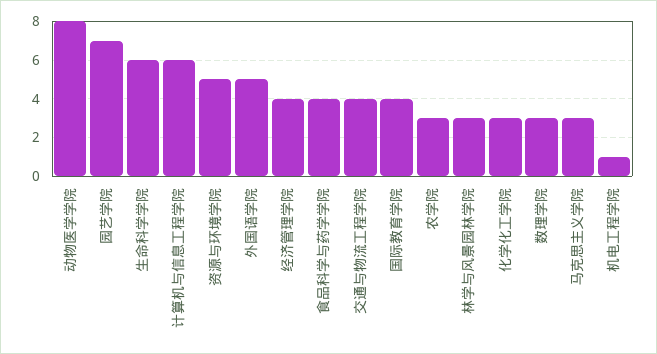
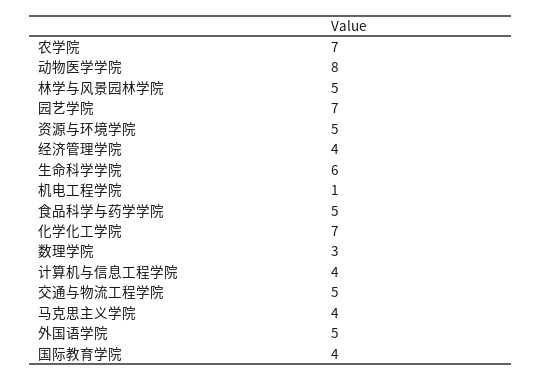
  {
    "动物医学学院": 8,
    "园艺学院": 7,
    "生命科学学院": 6,
-   "计算机与信息工程学院": 6,
+   "计算机与信息工程学院": 4,
    "资源与环境学院": 5,
    "外国语学院": 5,
    "经济管理学院": 4,
-   "食品科学与药学学院": 4,
+   "食品科学与药学学院": 5,
-   "交通与物流工程学院": 4,
+   "交通与物流工程学院": 5,
    "国际教育学院": 4,
-   "农学院": 3,
+   "农学院": 7,
-   "林学与风景园林学院": 3,
+   "林学与风景园林学院": 5,
-   "化学化工学院": 3,
+   "化学化工学院": 7,
    "数理学院": 3,
-   "马克思主义学院": 3,
+   "马克思主义学院": 4,
    "机电工程学院": 1
  }

